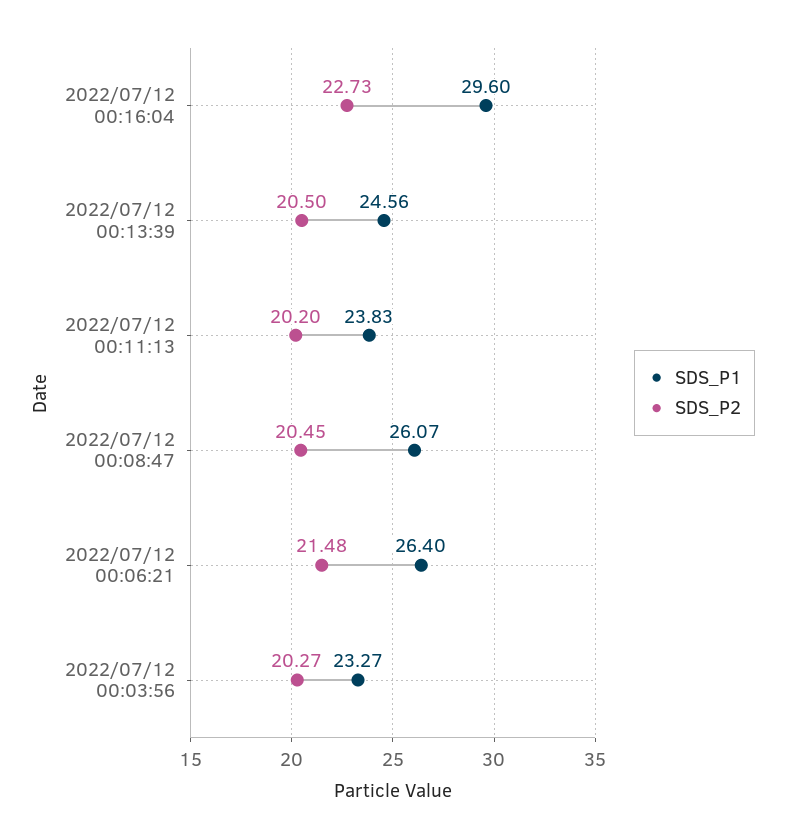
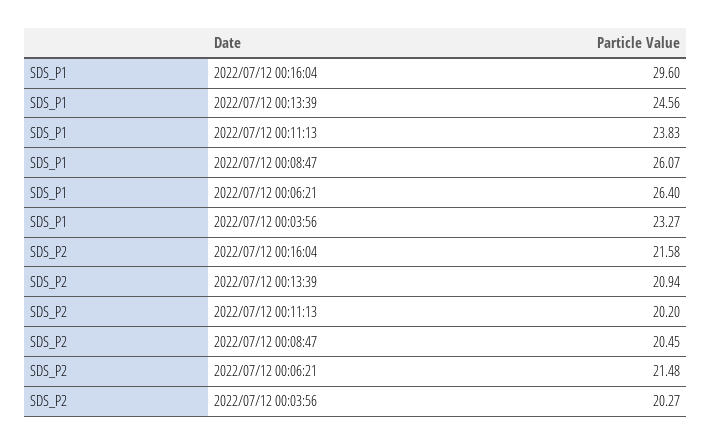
  {
    "SDS_P1": {
      "2022/07/12 00:16:04": 29.6,
      "2022/07/12 00:13:39": 24.56,
      "2022/07/12 00:11:13": 23.83,
      "2022/07/12 00:08:47": 26.07,
      "2022/07/12 00:06:21": 26.4,
      "2022/07/12 00:03:56": 23.27
    },
    "SDS_P2": {
-     "2022/07/12 00:16:04": 22.73,
+     "2022/07/12 00:16:04": 21.58,
-     "2022/07/12 00:13:39": 20.5,
+     "2022/07/12 00:13:39": 20.94,
      "2022/07/12 00:11:13": 20.2,
      "2022/07/12 00:08:47": 20.45,
      "2022/07/12 00:06:21": 21.48,
      "2022/07/12 00:03:56": 20.27
    }
  }

